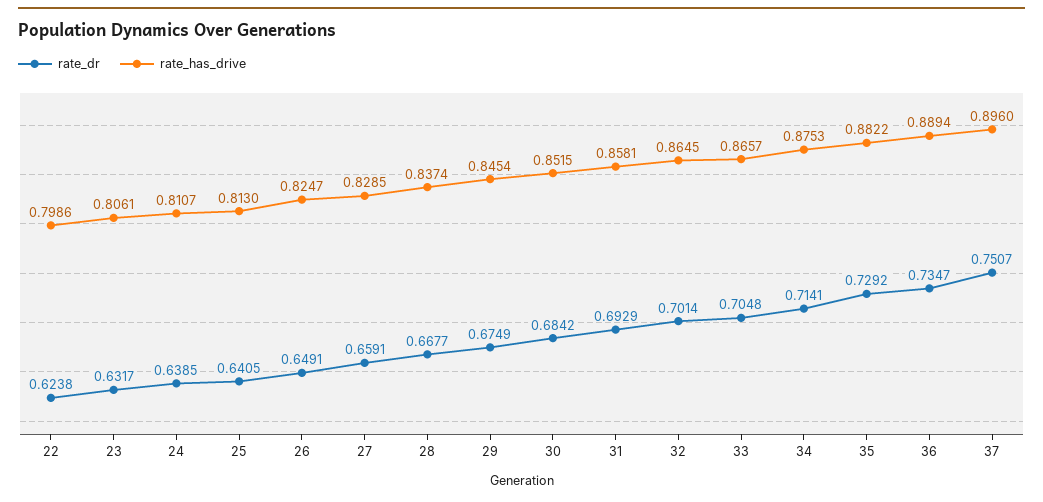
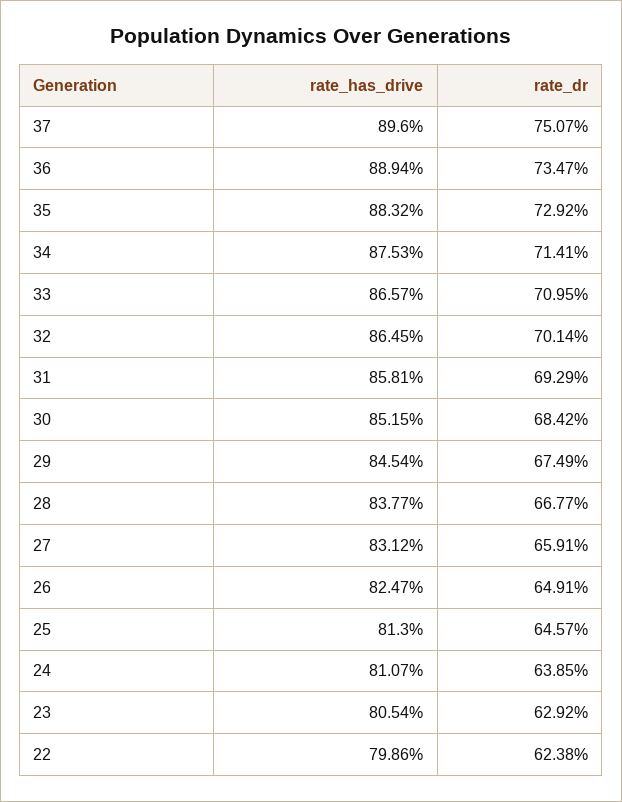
  {
    "rate_dr": {
      "22": 0.6238,
-     "23": 0.6317,
+     "23": 0.6292,
      "24": 0.6385,
-     "25": 0.6405,
+     "25": 0.6457,
      "26": 0.6491,
      "27": 0.6591,
      "28": 0.6677,
      "29": 0.6749,
      "30": 0.6842,
      "31": 0.6929,
      "32": 0.7014,
-     "33": 0.7048,
+     "33": 0.7095,
      "34": 0.7141,
      "35": 0.7292,
      "36": 0.7347,
      "37": 0.7507
    },
    "rate_has_drive": {
      "22": 0.7986,
-     "23": 0.8061,
+     "23": 0.8054,
      "24": 0.8107,
      "25": 0.813,
      "26": 0.8247,
-     "27": 0.8285,
+     "27": 0.8312,
-     "28": 0.8374,
+     "28": 0.8377,
      "29": 0.8454,
      "30": 0.8515,
      "31": 0.8581,
      "32": 0.8645,
      "33": 0.8657,
      "34": 0.8753,
-     "35": 0.8822,
+     "35": 0.8832,
      "36": 0.8894,
      "37": 0.896
    }
  }

